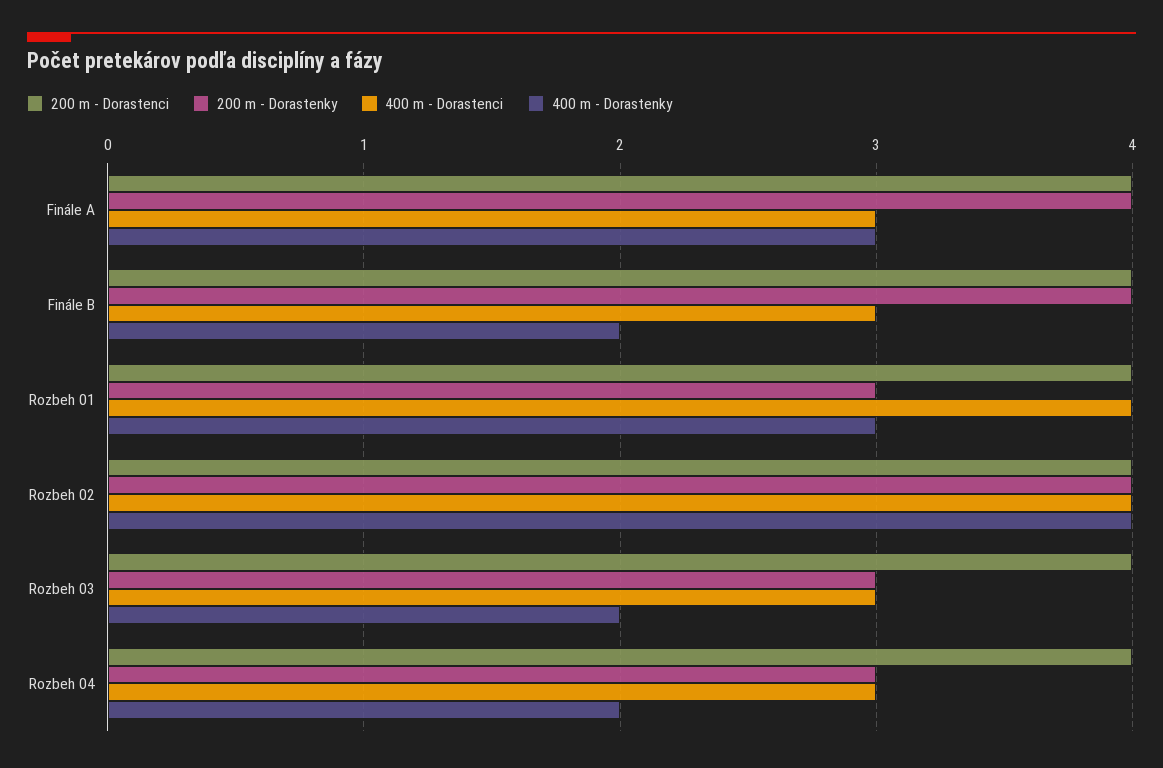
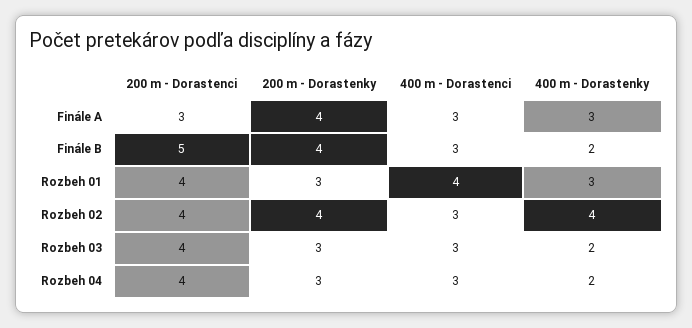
  {
    "200 m - Dorastenci": {
-     "Finále A": 4,
+     "Finále A": 3,
-     "Finále B": 4,
+     "Finále B": 5,
      "Rozbeh 01": 4,
      "Rozbeh 02": 4,
      "Rozbeh 03": 4,
      "Rozbeh 04": 4
    },
    "200 m - Dorastenky": {
      "Finále A": 4,
      "Finále B": 4,
      "Rozbeh 01": 3,
      "Rozbeh 02": 4,
      "Rozbeh 03": 3,
      "Rozbeh 04": 3
    },
    "400 m - Dorastenci": {
      "Finále A": 3,
      "Finále B": 3,
      "Rozbeh 01": 4,
-     "Rozbeh 02": 4,
+     "Rozbeh 02": 3,
      "Rozbeh 03": 3,
      "Rozbeh 04": 3
    },
    "400 m - Dorastenky": {
      "Finále A": 3,
      "Finále B": 2,
      "Rozbeh 01": 3,
      "Rozbeh 02": 4,
      "Rozbeh 03": 2,
      "Rozbeh 04": 2
    }
  }

